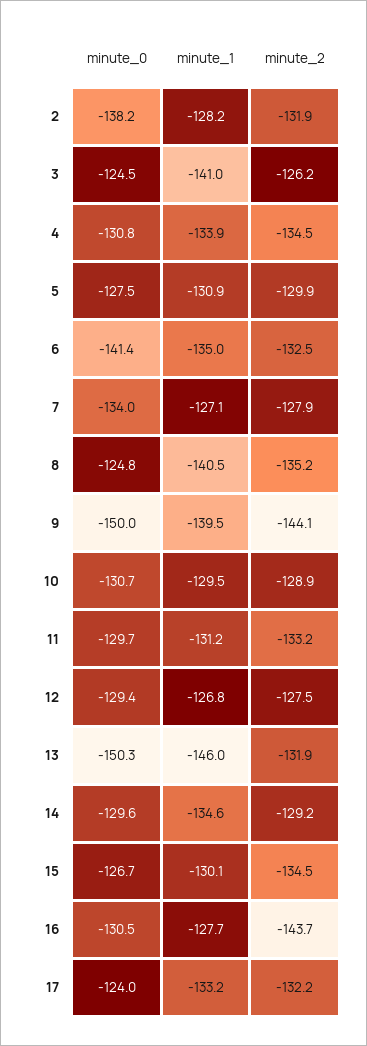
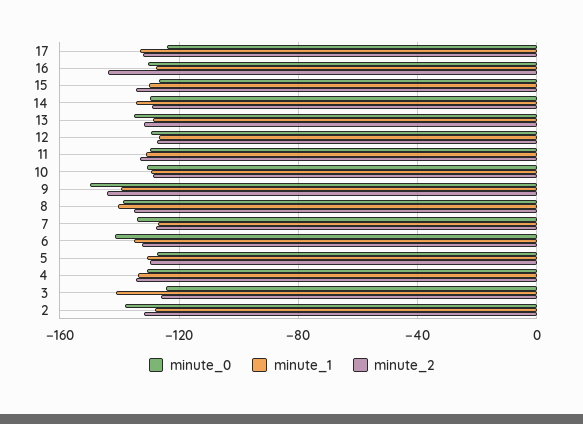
  {
    "minute_0": {
      "2": -138.2,
      "3": -124.5,
      "4": -130.8,
      "5": -127.5,
      "6": -141.4,
      "7": -134,
-     "8": -124.8,
+     "8": -140,
      "9": -150,
      "10": -130.7,
      "11": -129.7,
      "12": -129.4,
-     "13": -150.3,
+     "13": -135,
      "14": -129.6,
      "15": -126.7,
      "16": -130.5,
      "17": -124
    },
    "minute_1": {
      "2": -128.2,
      "3": -141,
      "4": -133.9,
      "5": -130.9,
      "6": -135,
      "7": -127.1,
      "8": -140.5,
      "9": -139.5,
      "10": -129.5,
      "11": -131.2,
      "12": -126.8,
-     "13": -146,
+     "13": -130,
      "14": -134.6,
      "15": -130.1,
      "16": -127.7,
      "17": -133.2
    },
    "minute_2": {
      "2": -131.9,
      "3": -126.2,
      "4": -134.5,
      "5": -129.9,
      "6": -132.5,
      "7": -127.9,
      "8": -135.2,
      "9": -144.1,
      "10": -128.9,
      "11": -133.2,
      "12": -127.5,
      "13": -131.9,
      "14": -129.2,
      "15": -134.5,
      "16": -143.7,
      "17": -132.2
    }
  }

